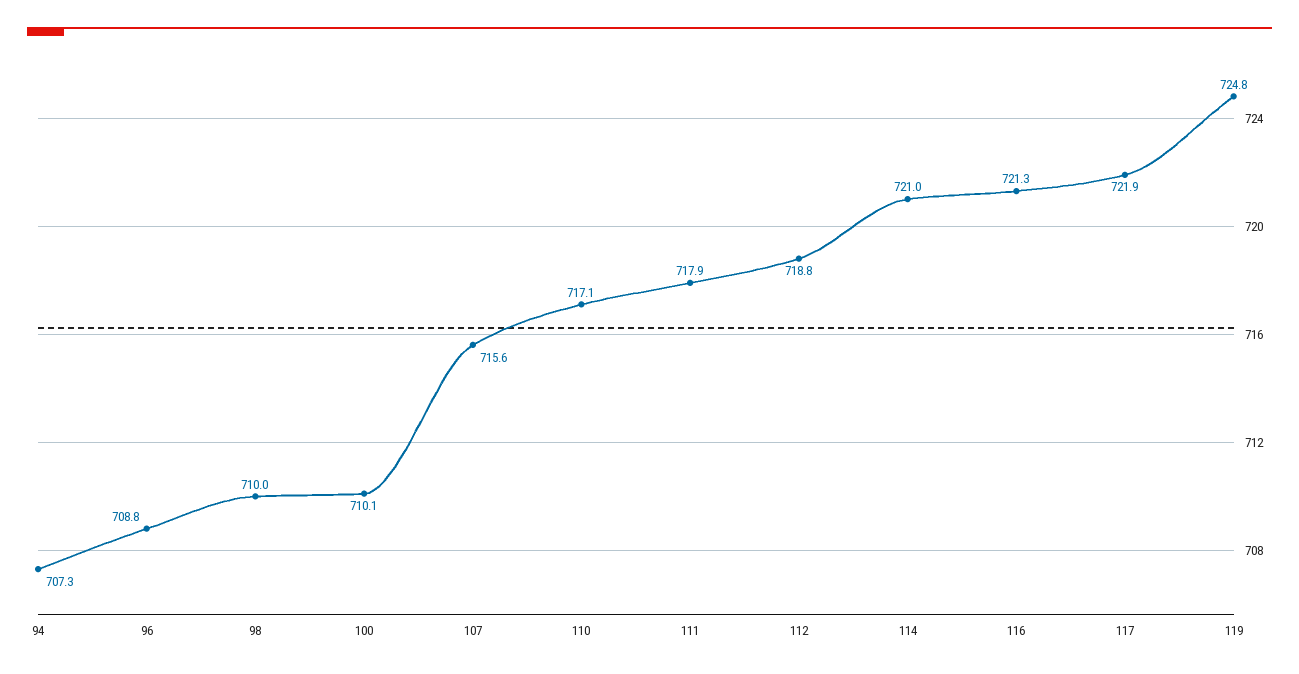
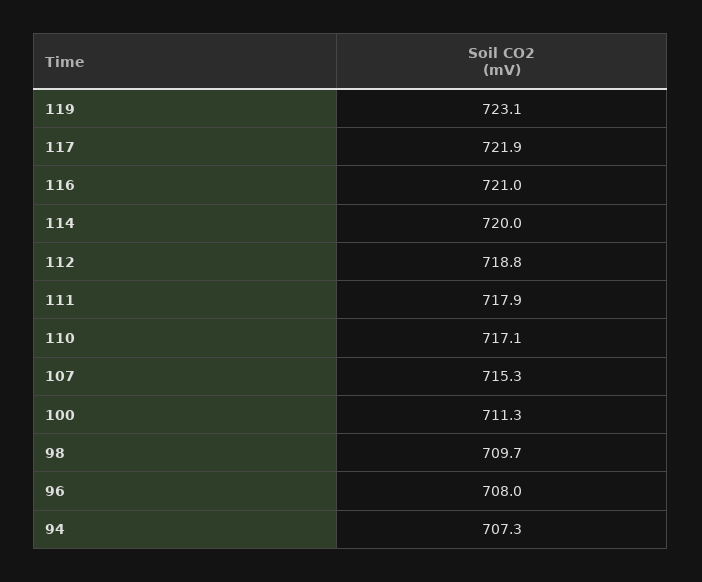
  {
    "94": 707.3,
-   "96": 708.8,
+   "96": 708,
-   "98": 710,
+   "98": 709.7,
-   "100": 710.1,
+   "100": 711.3,
-   "107": 715.6,
+   "107": 715.3,
    "110": 717.1,
    "111": 717.9,
    "112": 718.8,
-   "114": 721,
+   "114": 720,
-   "116": 721.3,
+   "116": 721,
    "117": 721.9,
-   "119": 724.8
+   "119": 723.1
  }

